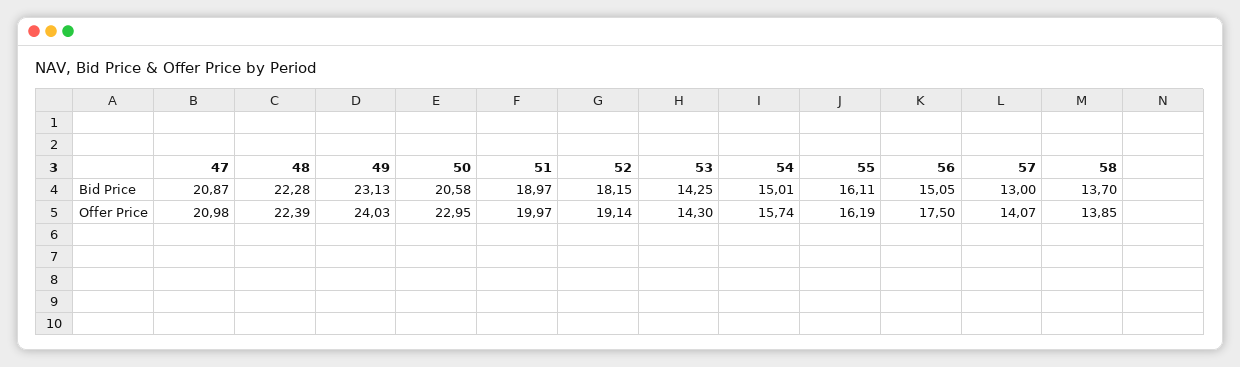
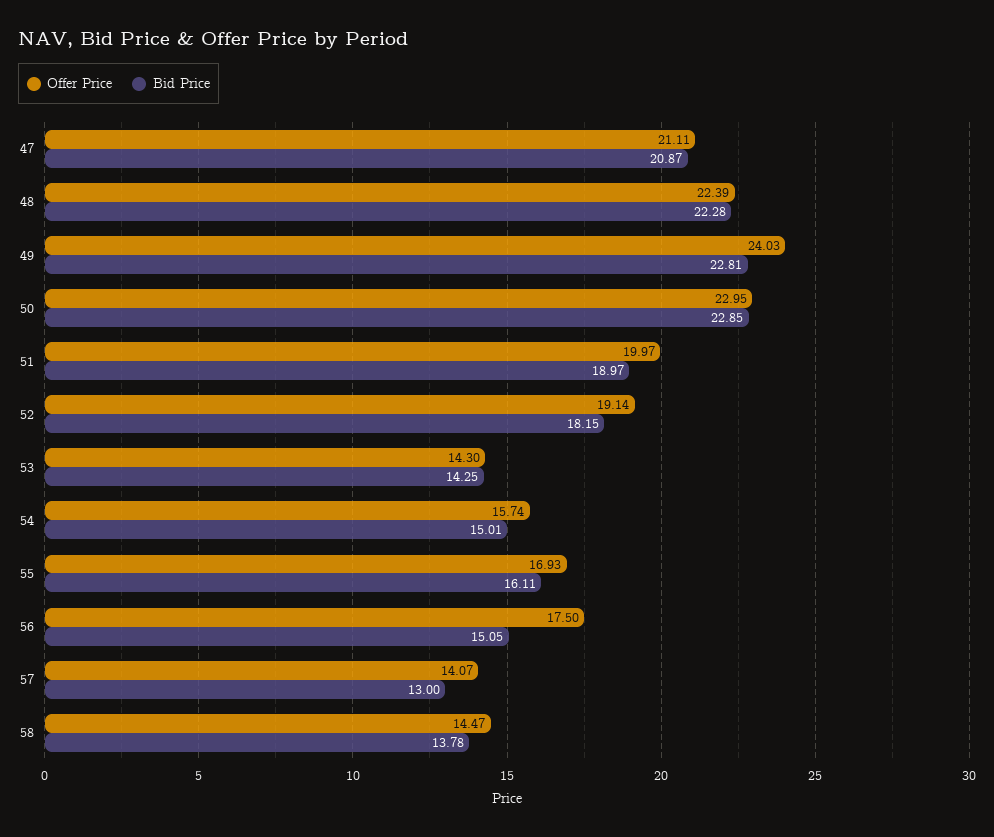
  {
    "Bid Price": {
      "47": 20.87,
      "48": 22.28,
-     "49": 23.13,
+     "49": 22.81,
-     "50": 20.58,
+     "50": 22.85,
      "51": 18.97,
      "52": 18.15,
      "53": 14.25,
      "54": 15.01,
      "55": 16.11,
      "56": 15.05,
      "57": 13,
-     "58": 13.7
+     "58": 13.78
    },
    "Offer Price": {
-     "47": 20.98,
+     "47": 21.11,
      "48": 22.39,
      "49": 24.03,
      "50": 22.95,
      "51": 19.97,
      "52": 19.14,
      "53": 14.3,
      "54": 15.74,
-     "55": 16.19,
+     "55": 16.93,
      "56": 17.5,
      "57": 14.07,
-     "58": 13.85
+     "58": 14.47
    }
  }

